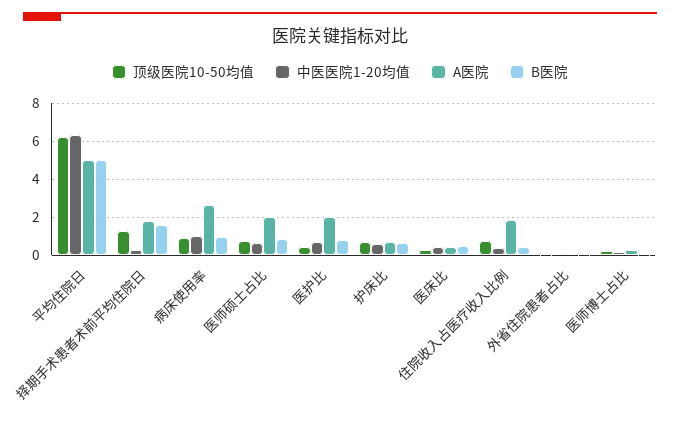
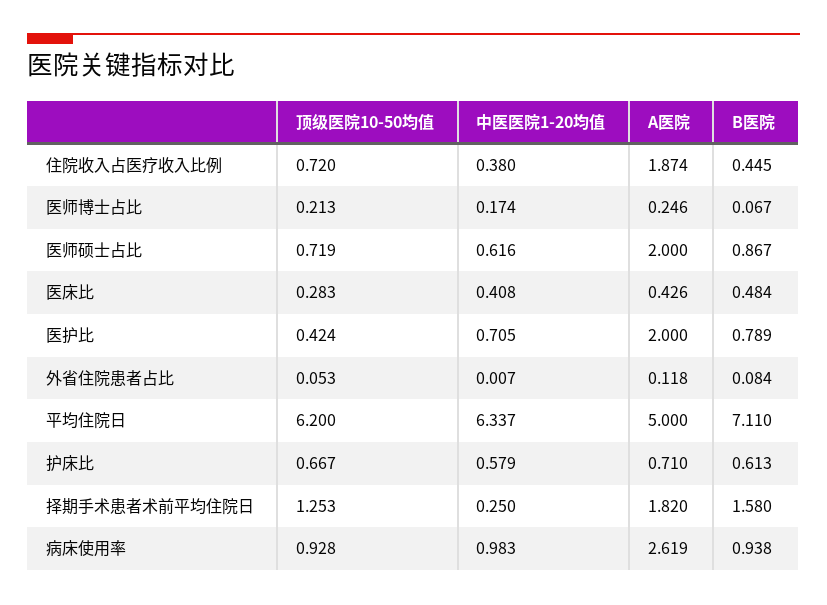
  {
    "顶级医院10-50均值": {
      "平均住院日": 6.2,
      "择期手术患者术前平均住院日": 1.253,
      "病床使用率": 0.928,
      "医师硕士占比": 0.719,
      "医护比": 0.424,
      "护床比": 0.667,
      "医床比": 0.283,
      "住院收入占医疗收入比例": 0.72,
      "外省住院患者占比": 0.053,
      "医师博士占比": 0.213
    },
    "中医医院1-20均值": {
      "平均住院日": 6.337,
      "择期手术患者术前平均住院日": 0.25,
      "病床使用率": 0.983,
      "医师硕士占比": 0.616,
      "医护比": 0.705,
      "护床比": 0.579,
      "医床比": 0.408,
      "住院收入占医疗收入比例": 0.38,
      "外省住院患者占比": 0.007,
      "医师博士占比": 0.174
    },
    "A医院": {
      "平均住院日": 5,
      "择期手术患者术前平均住院日": 1.82,
      "病床使用率": 2.619,
      "医师硕士占比": 2,
      "医护比": 2,
      "护床比": 0.71,
      "医床比": 0.426,
      "住院收入占医疗收入比例": 1.874,
      "外省住院患者占比": 0.118,
      "医师博士占比": 0.246
    },
    "B医院": {
-     "平均住院日": 5,
+     "平均住院日": 7.11,
      "择期手术患者术前平均住院日": 1.58,
      "病床使用率": 0.938,
      "医师硕士占比": 0.867,
      "医护比": 0.789,
      "护床比": 0.613,
      "医床比": 0.484,
      "住院收入占医疗收入比例": 0.445,
      "外省住院患者占比": 0.084,
      "医师博士占比": 0.067
    }
  }

